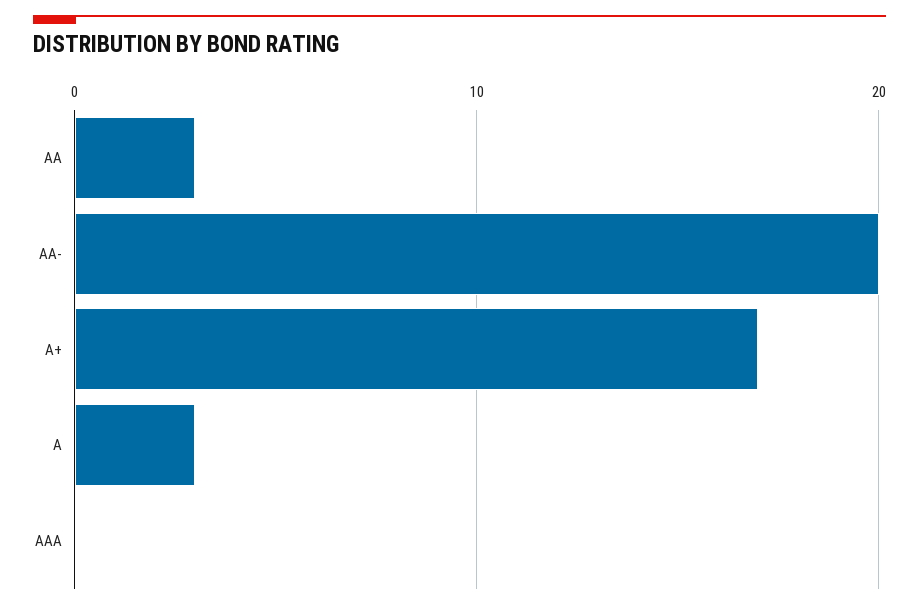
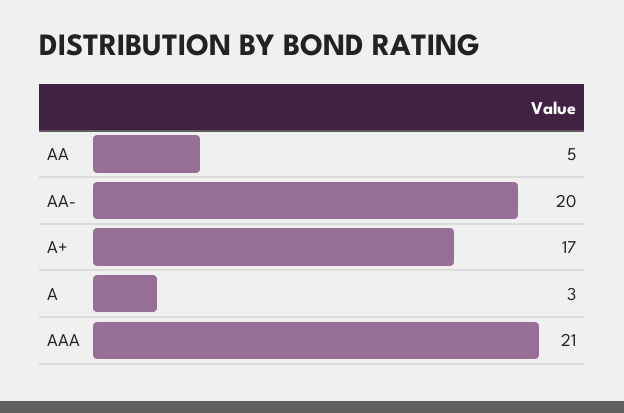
  {
-   "AA": 3,
+   "AA": 5,
    "AA-": 20,
    "A+": 17,
    "A": 3,
-   "AAA": 0
+   "AAA": 21
  }

